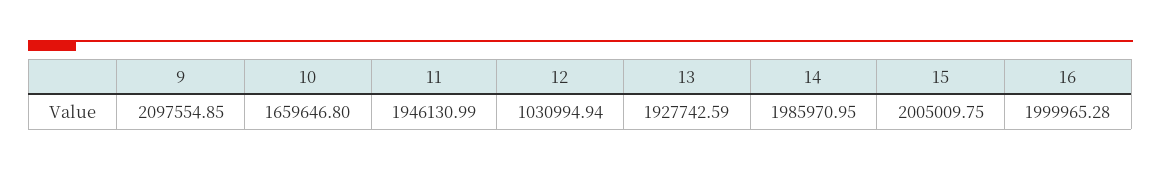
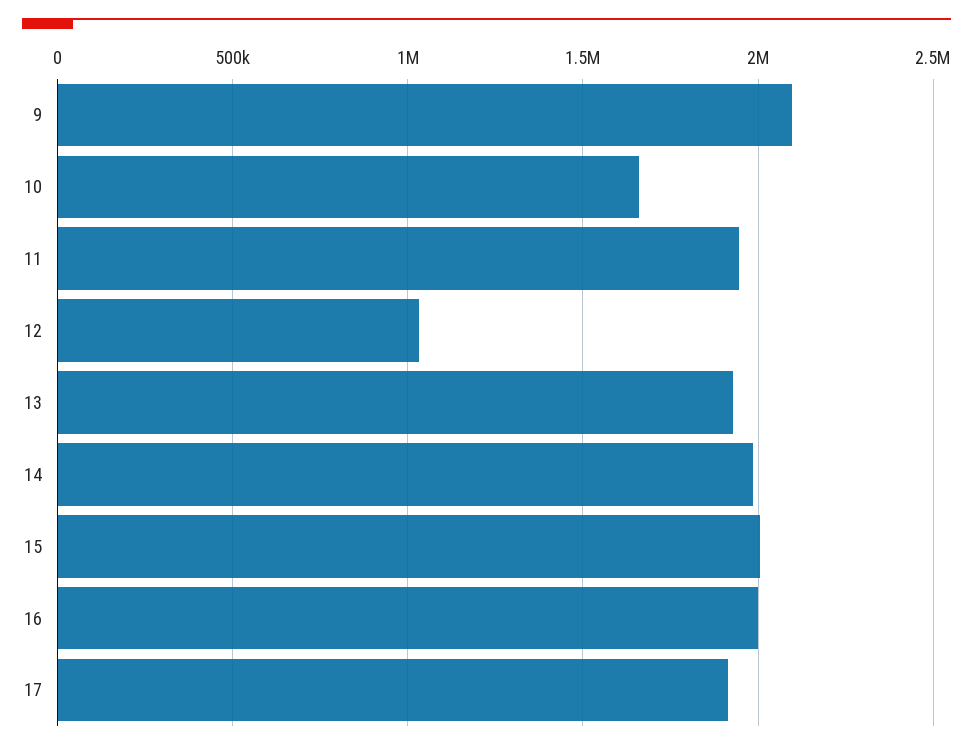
  {
    "9": 2097554.85,
    "10": 1659646.8,
    "11": 1946130.99,
    "12": 1030994.94,
    "13": 1927742.59,
    "14": 1985970.95,
    "15": 2005009.75,
-   "16": 1999965.28
+   "16": 1999965.28,
+   "17": 1900000
  }

